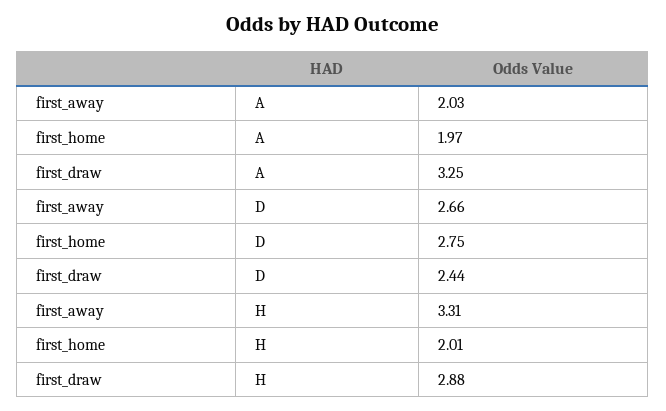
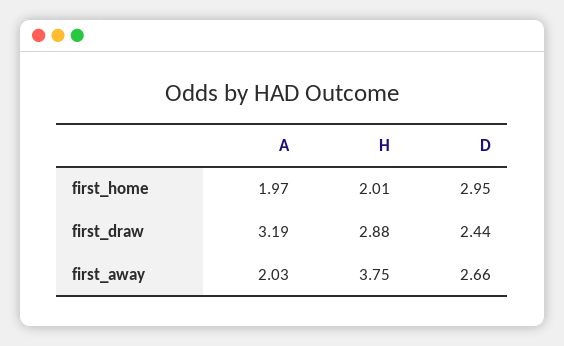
  {
    "first_away": {
      "A": 2.03,
      "D": 2.66,
-     "H": 3.31
+     "H": 3.75
    },
    "first_home": {
      "A": 1.97,
-     "D": 2.75,
+     "D": 2.95,
      "H": 2.01
    },
    "first_draw": {
-     "A": 3.25,
+     "A": 3.19,
      "D": 2.44,
      "H": 2.88
    }
  }

